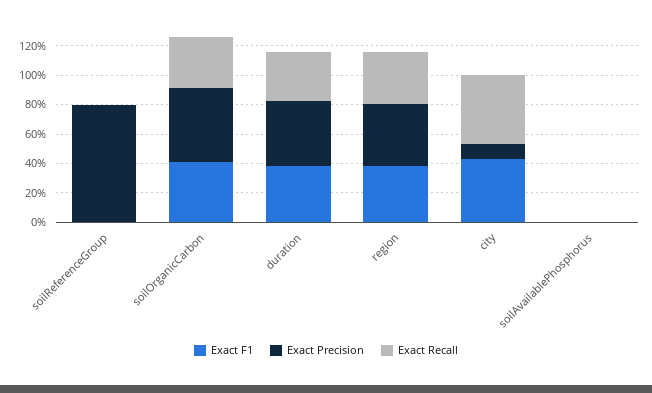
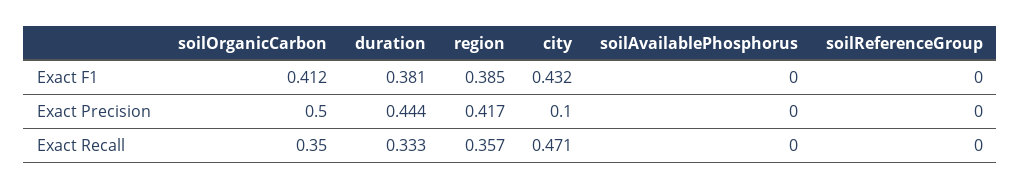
  {
    "Exact F1": {
      "soilReferenceGroup": 0,
      "soilOrganicCarbon": 0.412,
      "duration": 0.381,
      "region": 0.385,
      "city": 0.432,
      "soilAvailablePhosphorus": 0
    },
    "Exact Precision": {
-     "soilReferenceGroup": 0.8,
+     "soilReferenceGroup": 0,
      "soilOrganicCarbon": 0.5,
      "duration": 0.444,
      "region": 0.417,
      "city": 0.1,
      "soilAvailablePhosphorus": 0
    },
    "Exact Recall": {
      "soilReferenceGroup": 0,
      "soilOrganicCarbon": 0.35,
      "duration": 0.333,
      "region": 0.357,
      "city": 0.471,
      "soilAvailablePhosphorus": 0
    }
  }

